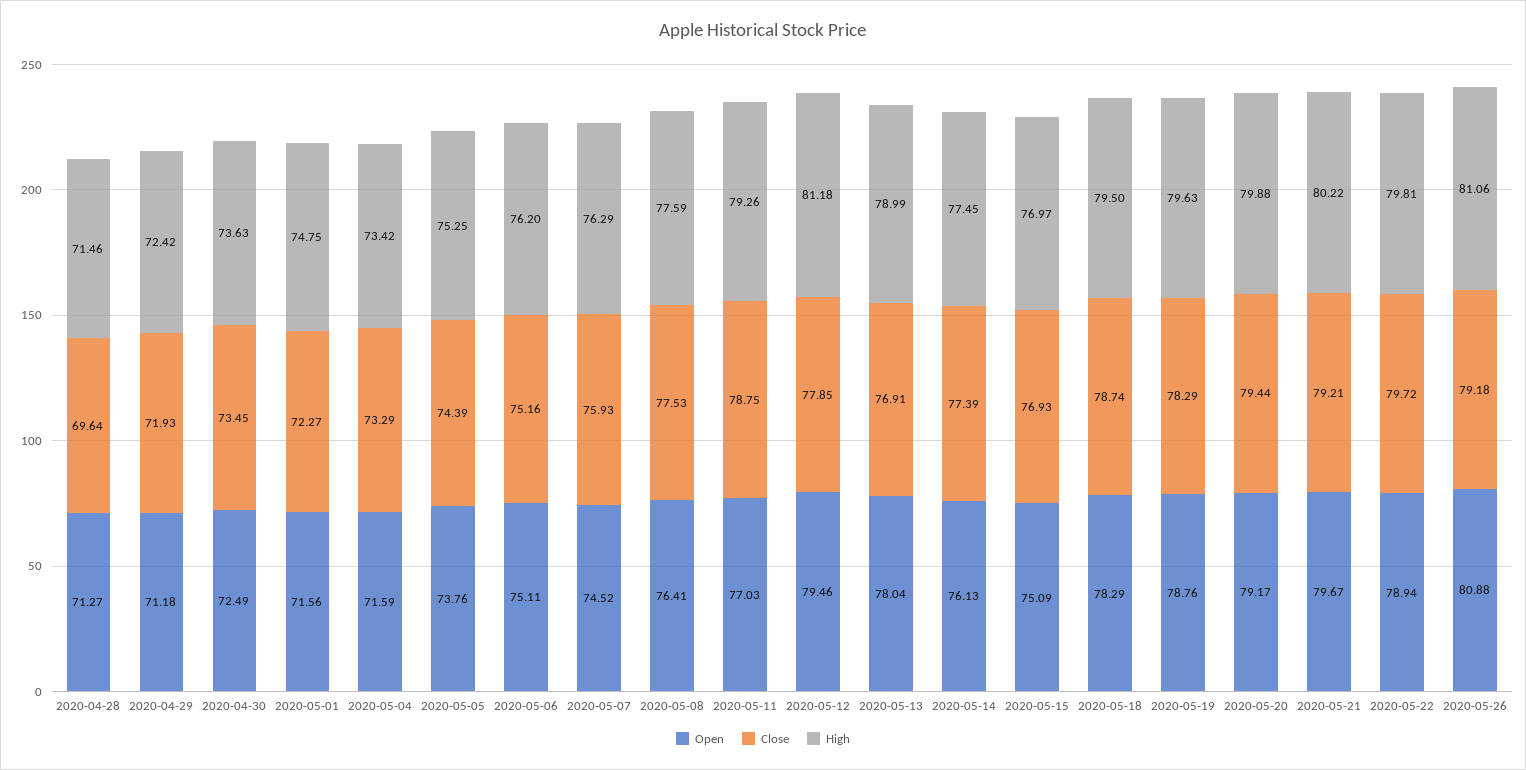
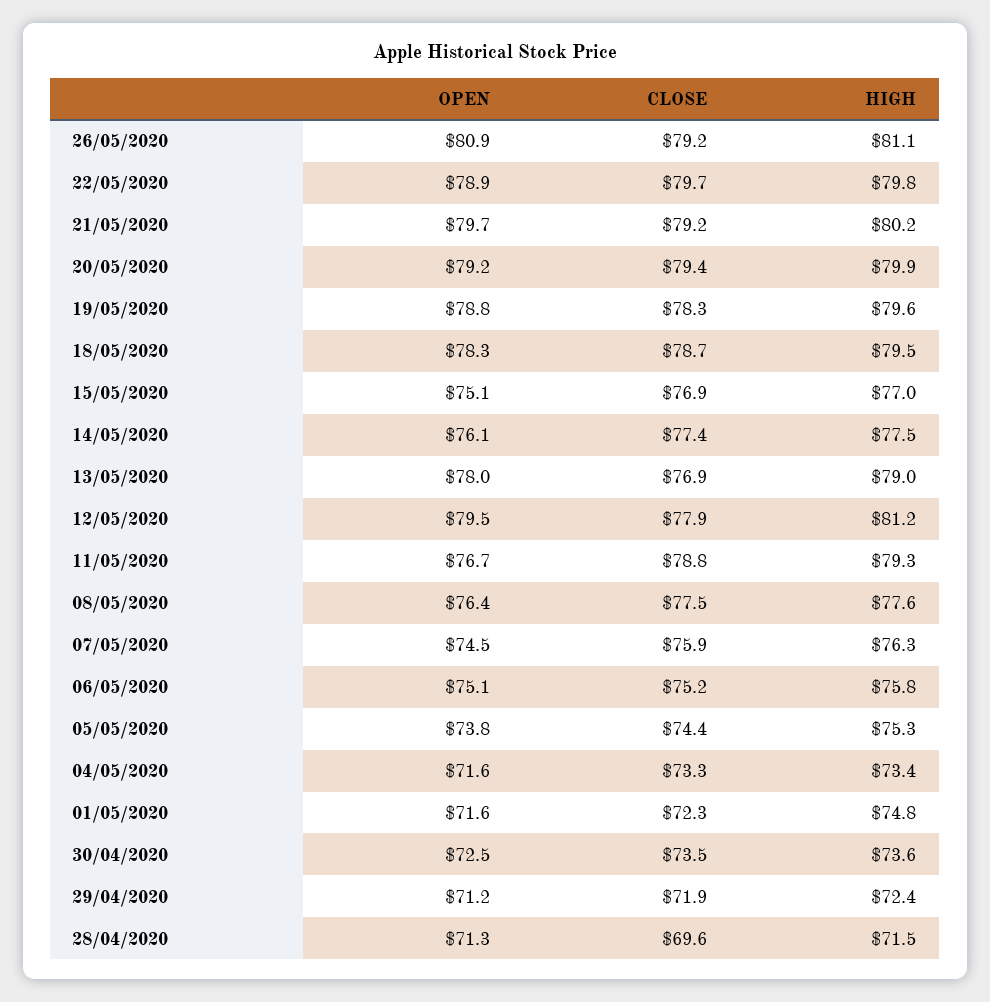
  {
    "Open": {
      "2020-04-28": 71.27,
      "2020-04-29": 71.18,
      "2020-04-30": 72.49,
      "2020-05-01": 71.56,
      "2020-05-04": 71.59,
      "2020-05-05": 73.76,
      "2020-05-06": 75.11,
      "2020-05-07": 74.52,
      "2020-05-08": 76.41,
-     "2020-05-11": 77.03,
+     "2020-05-11": 76.7,
      "2020-05-12": 79.46,
      "2020-05-13": 78.04,
      "2020-05-14": 76.13,
      "2020-05-15": 75.09,
      "2020-05-18": 78.29,
      "2020-05-19": 78.76,
      "2020-05-20": 79.17,
      "2020-05-21": 79.67,
      "2020-05-22": 78.94,
      "2020-05-26": 80.88
    },
    "Close": {
      "2020-04-28": 69.64,
      "2020-04-29": 71.93,
      "2020-04-30": 73.45,
      "2020-05-01": 72.27,
      "2020-05-04": 73.29,
      "2020-05-05": 74.39,
      "2020-05-06": 75.16,
      "2020-05-07": 75.93,
      "2020-05-08": 77.53,
      "2020-05-11": 78.75,
      "2020-05-12": 77.85,
      "2020-05-13": 76.91,
      "2020-05-14": 77.39,
      "2020-05-15": 76.93,
      "2020-05-18": 78.74,
      "2020-05-19": 78.29,
      "2020-05-20": 79.44,
      "2020-05-21": 79.21,
      "2020-05-22": 79.72,
      "2020-05-26": 79.18
    },
    "High": {
      "2020-04-28": 71.46,
      "2020-04-29": 72.42,
      "2020-04-30": 73.63,
      "2020-05-01": 74.75,
      "2020-05-04": 73.42,
      "2020-05-05": 75.25,
-     "2020-05-06": 76.2,
+     "2020-05-06": 75.8,
      "2020-05-07": 76.29,
      "2020-05-08": 77.59,
      "2020-05-11": 79.26,
      "2020-05-12": 81.18,
      "2020-05-13": 78.99,
      "2020-05-14": 77.45,
      "2020-05-15": 76.97,
      "2020-05-18": 79.5,
      "2020-05-19": 79.63,
      "2020-05-20": 79.88,
      "2020-05-21": 80.22,
      "2020-05-22": 79.81,
      "2020-05-26": 81.06
    }
  }

